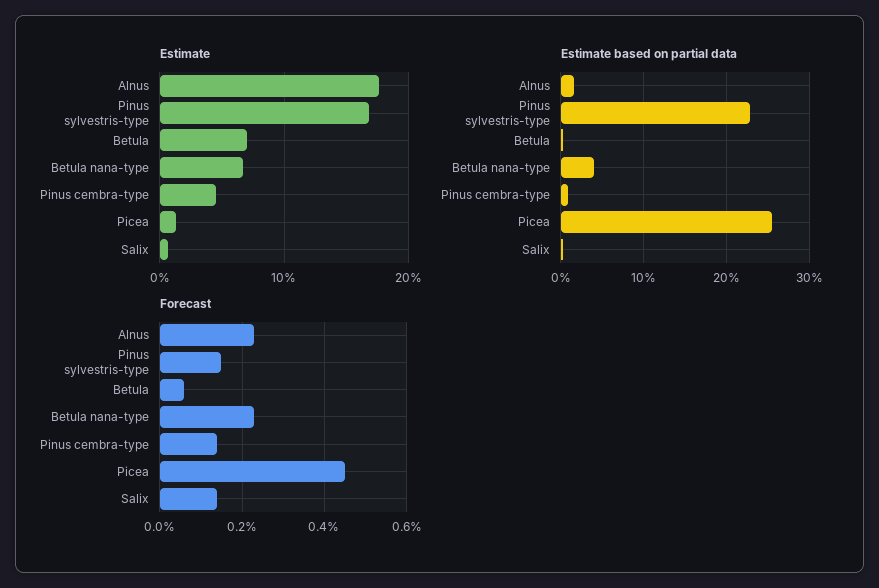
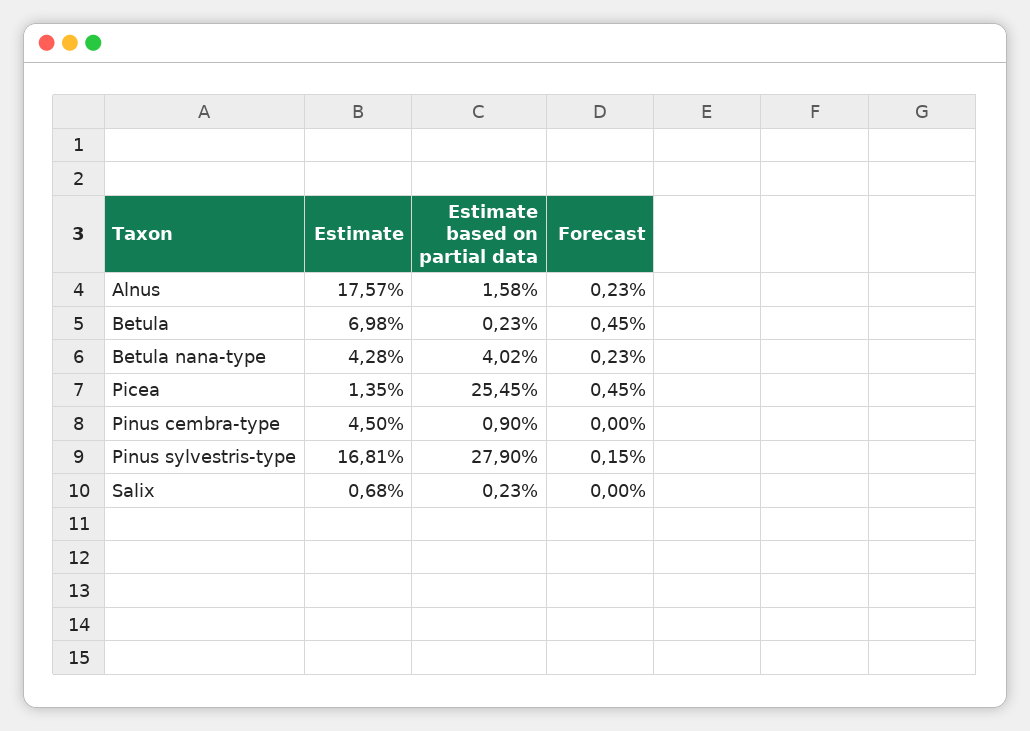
  {
    "Estimate": {
      "Alnus": 17.57,
      "Pinus sylvestris-type": 16.81,
      "Betula": 6.98,
-     "Betula nana-type": 7,
+     "Betula nana-type": 4.28,
      "Pinus cembra-type": 4.5,
      "Picea": 1.35,
      "Salix": 0.68
    },
    "Estimate based on partial data": {
      "Alnus": 1.58,
-     "Pinus sylvestris-type": 23,
+     "Pinus sylvestris-type": 27.9,
      "Betula": 0.23,
      "Betula nana-type": 4.02,
      "Pinus cembra-type": 0.9,
      "Picea": 25.45,
      "Salix": 0.23
    },
    "Forecast": {
      "Alnus": 0.23,
      "Pinus sylvestris-type": 0.15,
-     "Betula": 0.05,
+     "Betula": 0.45,
      "Betula nana-type": 0.23,
-     "Pinus cembra-type": 0.15,
+     "Pinus cembra-type": 0,
      "Picea": 0.45,
-     "Salix": 0.15
+     "Salix": 0
    }
  }

